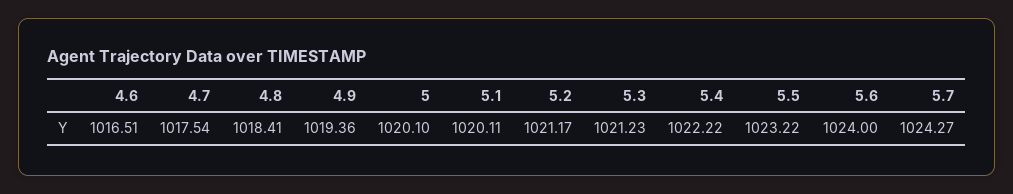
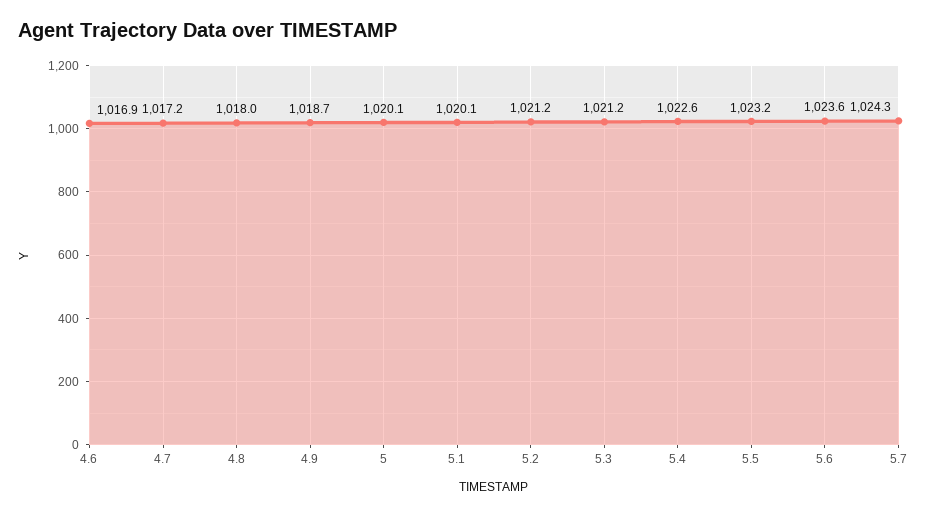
  {
-   "4.6": 1016.51,
+   "4.6": 1016.9,
-   "4.7": 1017.54,
+   "4.7": 1017.2,
-   "4.8": 1018.41,
+   "4.8": 1018,
-   "4.9": 1019.36,
+   "4.9": 1018.7,
    "5": 1020.1,
    "5.1": 1020.11,
    "5.2": 1021.17,
    "5.3": 1021.23,
-   "5.4": 1022.22,
+   "5.4": 1022.6,
    "5.5": 1023.22,
-   "5.6": 1024,
+   "5.6": 1023.6,
    "5.7": 1024.27
  }

